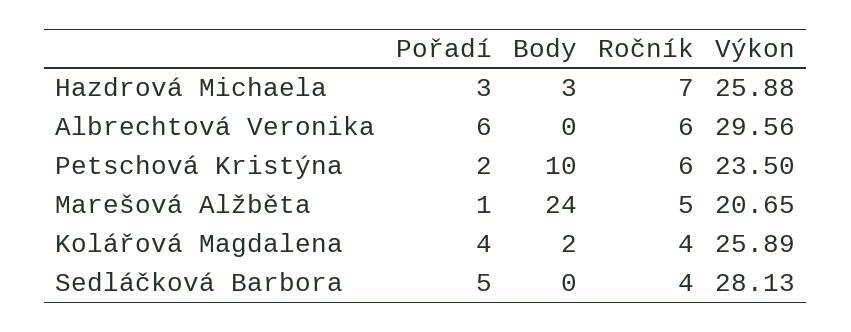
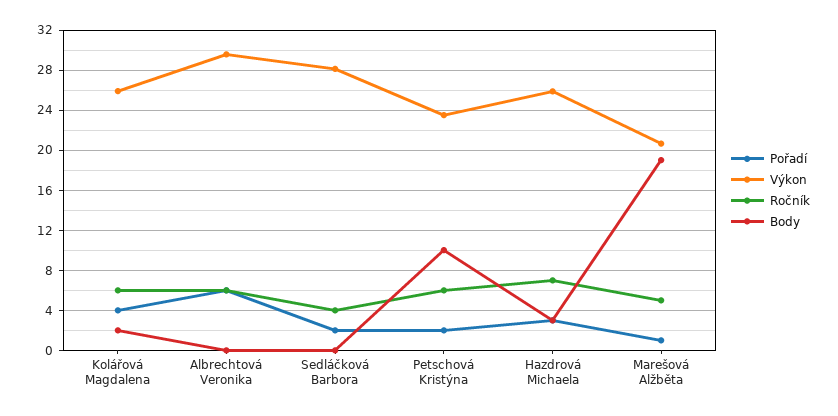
  {
    "Pořadí": {
      "Hazdrová Michaela": 3,
      "Albrechtová Veronika": 6,
      "Petschová Kristýna": 2,
      "Marešová Alžběta": 1,
      "Kolářová Magdalena": 4,
-     "Sedláčková Barbora": 5
+     "Sedláčková Barbora": 2
    },
    "Body": {
      "Hazdrová Michaela": 3,
      "Albrechtová Veronika": 0,
      "Petschová Kristýna": 10,
-     "Marešová Alžběta": 24,
+     "Marešová Alžběta": 19,
      "Kolářová Magdalena": 2,
      "Sedláčková Barbora": 0
    },
    "Ročník": {
      "Hazdrová Michaela": 7,
      "Albrechtová Veronika": 6,
      "Petschová Kristýna": 6,
      "Marešová Alžběta": 5,
-     "Kolářová Magdalena": 4,
+     "Kolářová Magdalena": 6,
      "Sedláčková Barbora": 4
    },
    "Výkon": {
      "Hazdrová Michaela": 25.88,
      "Albrechtová Veronika": 29.56,
      "Petschová Kristýna": 23.5,
      "Marešová Alžběta": 20.65,
      "Kolářová Magdalena": 25.89,
      "Sedláčková Barbora": 28.13
    }
  }

